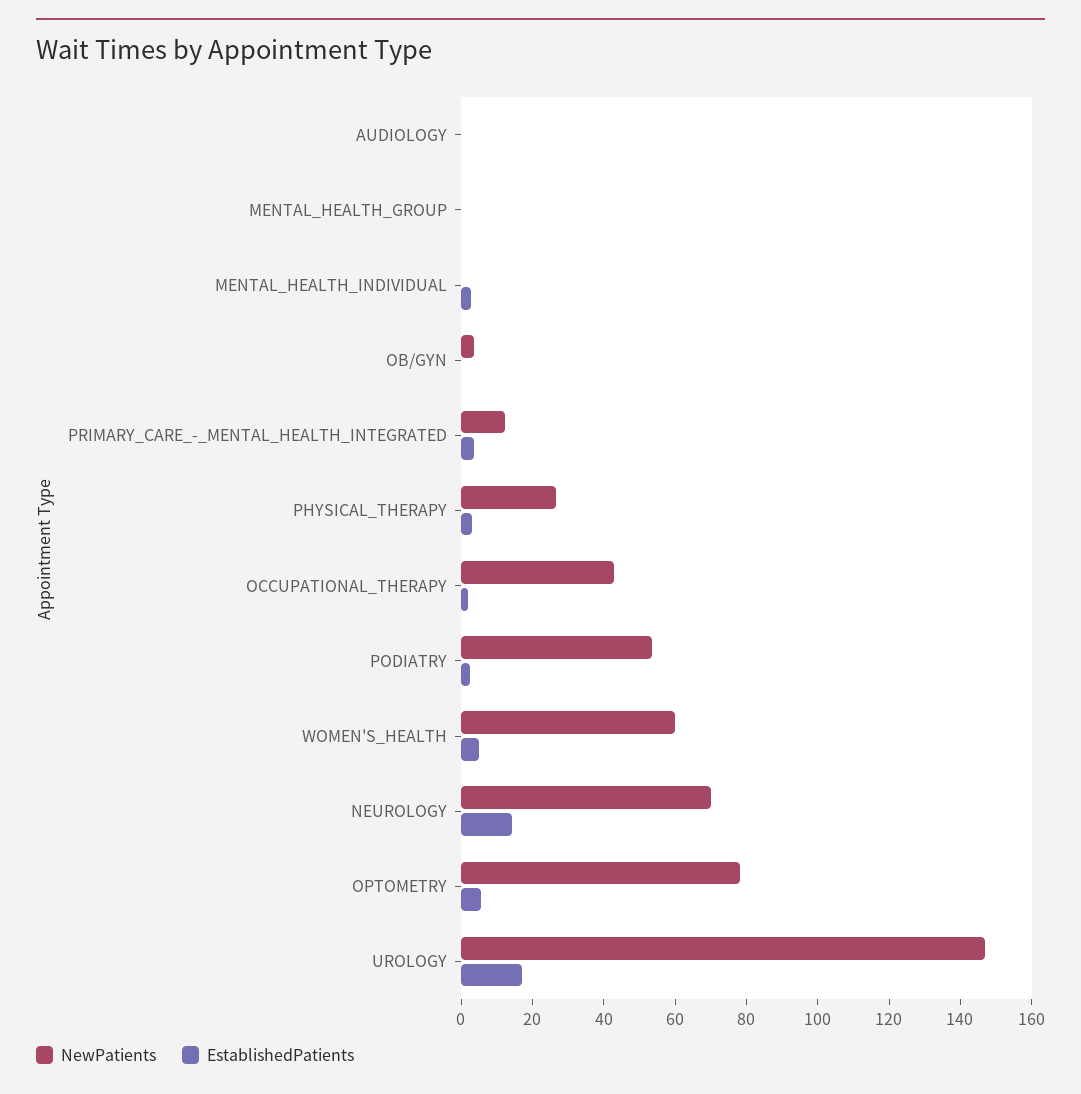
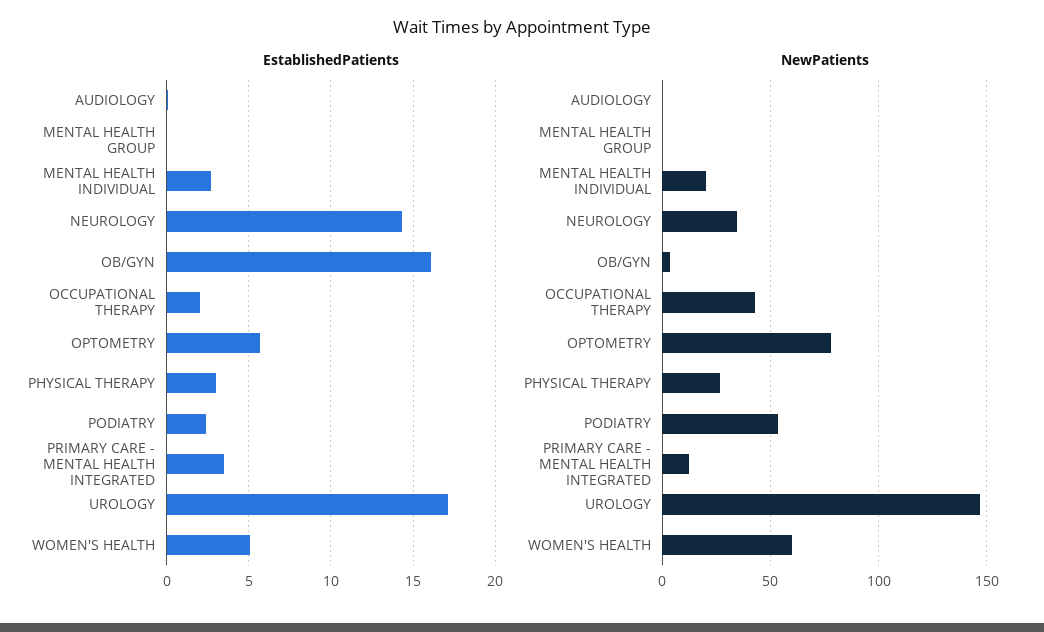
  {
    "NewPatients": {
      "AUDIOLOGY": 0,
      "MENTAL_HEALTH_GROUP": 0,
-     "MENTAL_HEALTH_INDIVIDUAL": 0,
+     "MENTAL_HEALTH_INDIVIDUAL": 20,
      "OB/GYN": 5,
      "PRIMARY_CARE_-_MENTAL_HEALTH_INTEGRATED": 10,
      "PHYSICAL_THERAPY": 25,
      "OCCUPATIONAL_THERAPY": 45,
      "PODIATRY": 55,
      "WOMEN'S_HEALTH": 60,
-     "NEUROLOGY": 70,
+     "NEUROLOGY": 35,
      "OPTOMETRY": 80,
      "UROLOGY": 145
    },
    "EstablishedPatients": {
      "AUDIOLOGY": 0,
      "MENTAL_HEALTH_GROUP": 0,
      "MENTAL_HEALTH_INDIVIDUAL": 2.5,
-     "OB/GYN": 0,
+     "OB/GYN": 16,
      "PRIMARY_CARE_-_MENTAL_HEALTH_INTEGRATED": 3.5,
      "PHYSICAL_THERAPY": 3,
      "OCCUPATIONAL_THERAPY": 2,
      "PODIATRY": 2.5,
      "WOMEN'S_HEALTH": 5,
      "NEUROLOGY": 14.5,
      "OPTOMETRY": 5.5,
      "UROLOGY": 17
    }
  }

